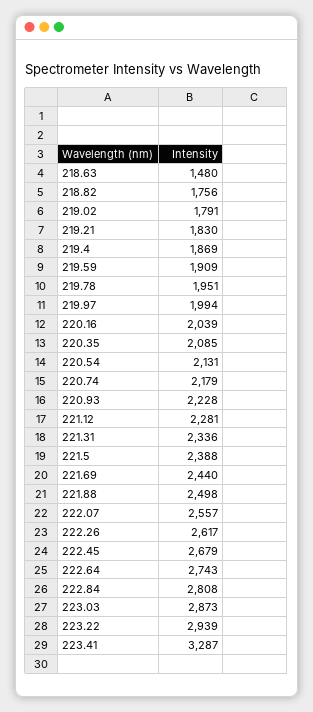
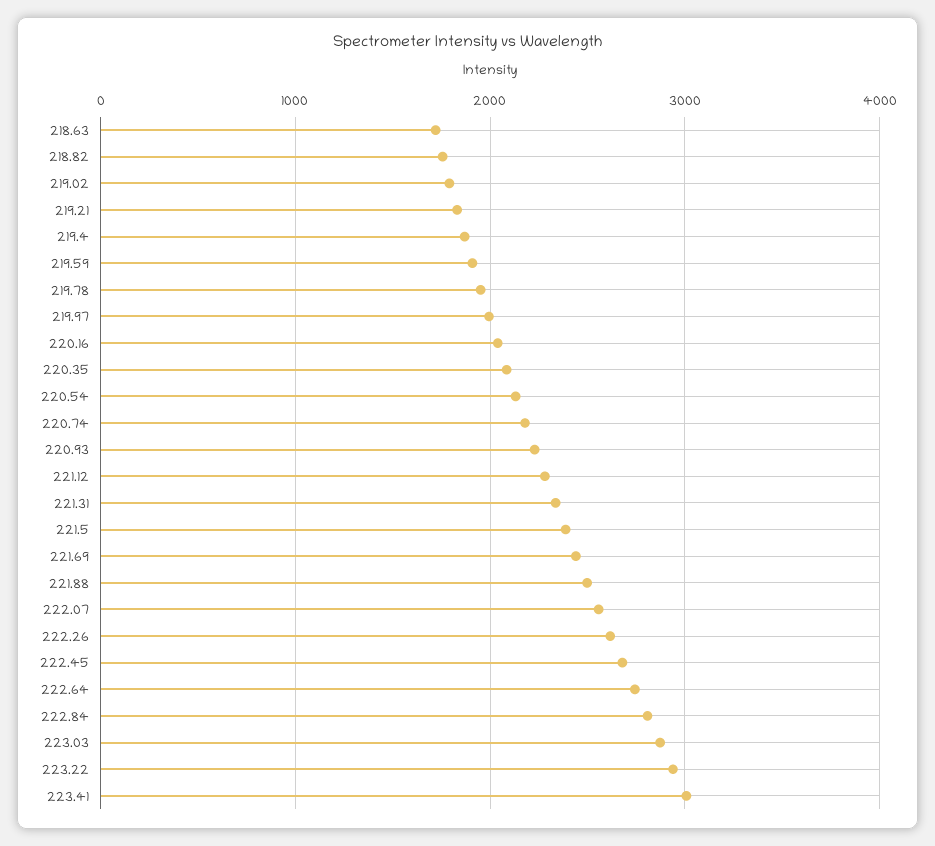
  {
-   "218.63": 1480,
+   "218.63": 1700,
    "218.82": 1756,
    "219.02": 1791,
    "219.21": 1830,
    "219.4": 1869,
    "219.59": 1909,
    "219.78": 1951,
    "219.97": 1994,
    "220.16": 2039,
    "220.35": 2085,
    "220.54": 2131,
    "220.74": 2179,
    "220.93": 2228,
    "221.12": 2281,
    "221.31": 2336,
    "221.5": 2388,
    "221.69": 2440,
    "221.88": 2498,
    "222.07": 2557,
    "222.26": 2617,
    "222.45": 2679,
    "222.64": 2743,
    "222.84": 2808,
    "223.03": 2873,
    "223.22": 2939,
-   "223.41": 3287
+   "223.41": 3000
  }

